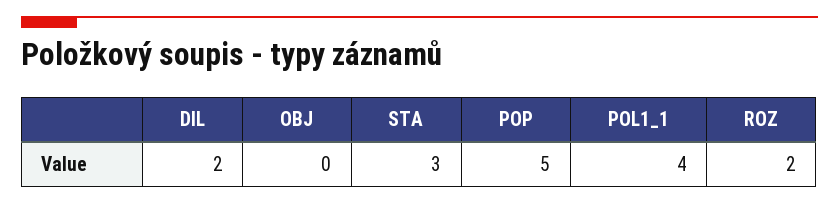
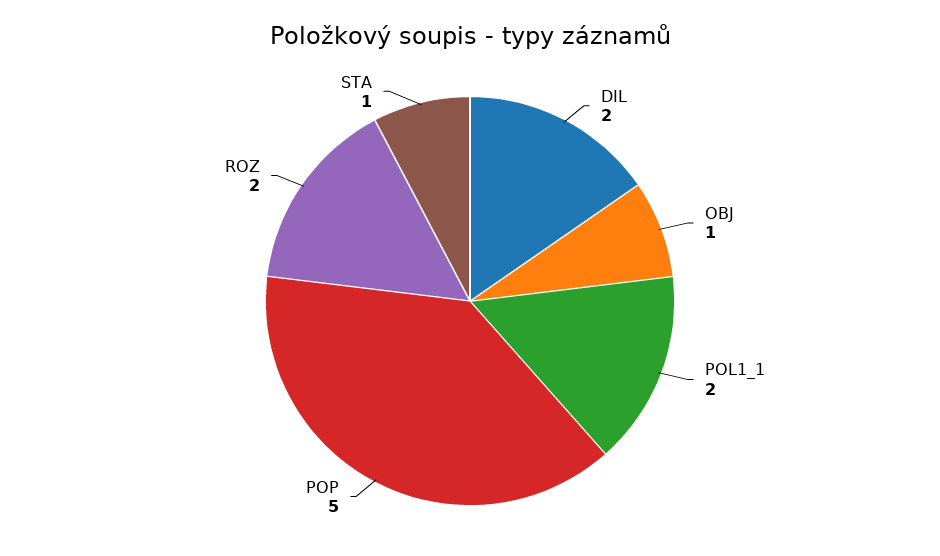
  {
    "DIL": 2,
-   "OBJ": 0,
+   "OBJ": 1,
-   "STA": 3,
+   "STA": 1,
    "POP": 5,
-   "POL1_1": 4,
+   "POL1_1": 2,
    "ROZ": 2
  }

